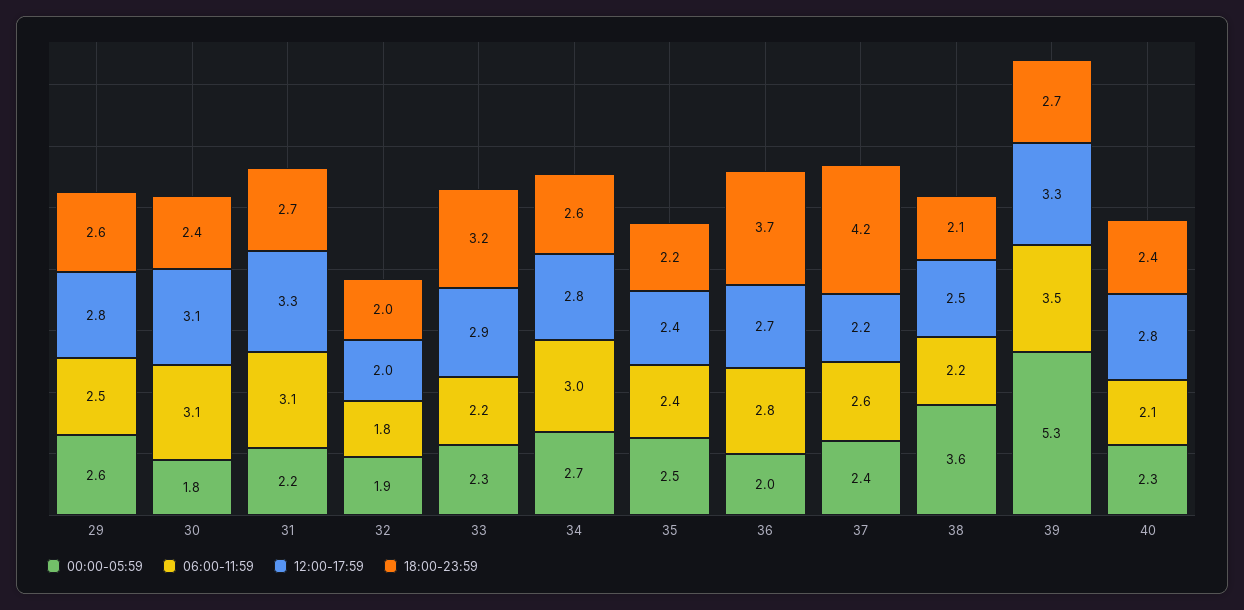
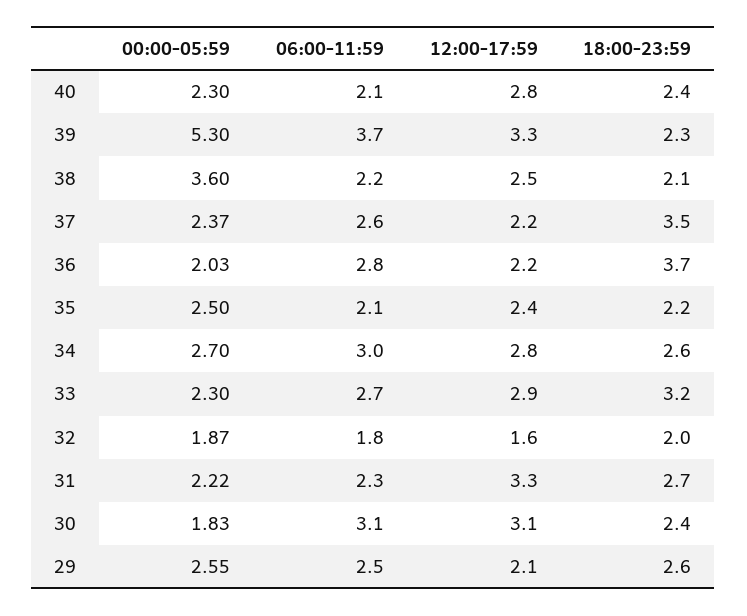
  {
    "00:00-05:59": {
      "29": 2.55,
      "30": 1.83,
      "31": 2.22,
      "32": 1.87,
      "33": 2.3,
      "34": 2.7,
      "35": 2.5,
      "36": 2.03,
      "37": 2.37,
      "38": 3.6,
      "39": 5.3,
      "40": 2.3
    },
    "06:00-11:59": {
      "29": 2.5,
      "30": 3.1,
-     "31": 3.1,
+     "31": 2.3,
      "32": 1.8,
-     "33": 2.2,
+     "33": 2.7,
      "34": 3,
-     "35": 2.4,
+     "35": 2.1,
      "36": 2.8,
      "37": 2.6,
      "38": 2.2,
-     "39": 3.5,
+     "39": 3.7,
      "40": 2.1
    },
    "12:00-17:59": {
-     "29": 2.8,
+     "29": 2.1,
      "30": 3.1,
      "31": 3.3,
-     "32": 2,
+     "32": 1.6,
      "33": 2.9,
      "34": 2.8,
      "35": 2.4,
-     "36": 2.7,
+     "36": 2.2,
      "37": 2.2,
      "38": 2.5,
      "39": 3.3,
      "40": 2.8
    },
    "18:00-23:59": {
      "29": 2.6,
      "30": 2.4,
      "31": 2.7,
      "32": 2,
      "33": 3.2,
      "34": 2.6,
      "35": 2.2,
      "36": 3.7,
-     "37": 4.2,
+     "37": 3.5,
      "38": 2.1,
-     "39": 2.7,
+     "39": 2.3,
      "40": 2.4
    }
  }

